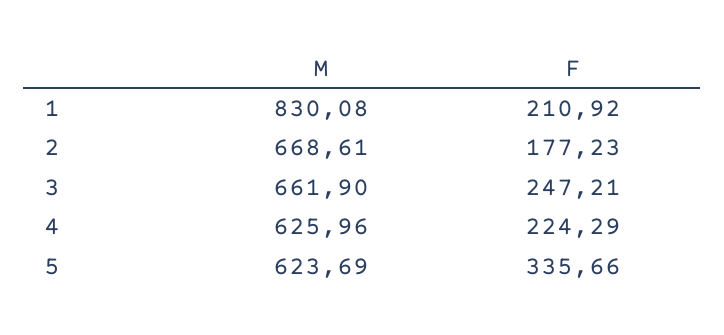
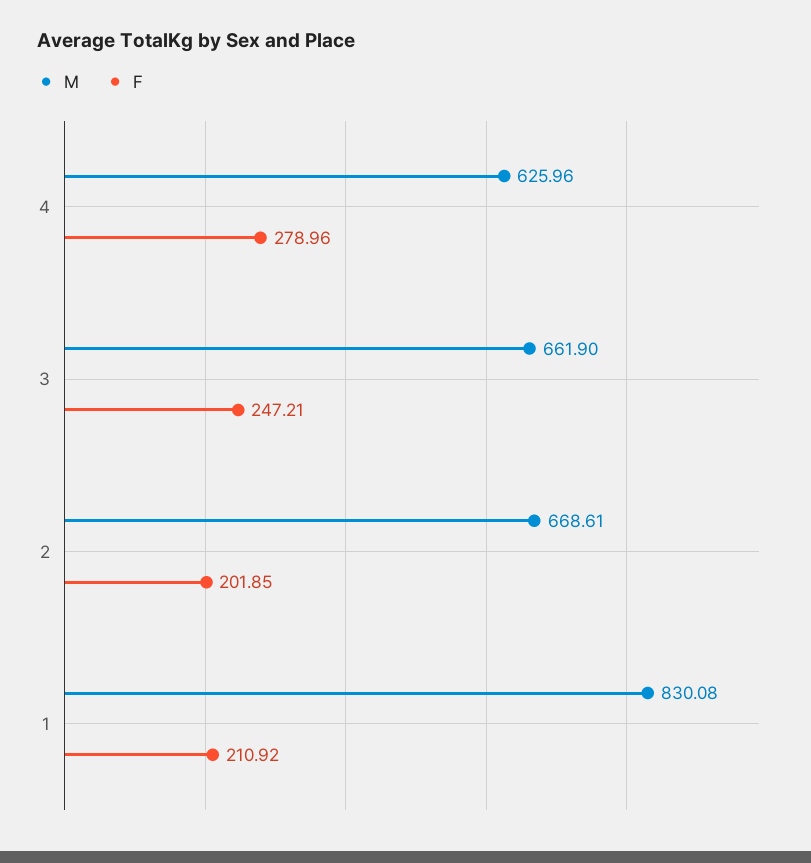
  {
    "M": {
      "1": 830.08,
      "2": 668.61,
      "3": 661.9,
-     "4": 625.96,
+     "4": 625.96
-     "5": 623.69
    },
    "F": {
      "1": 210.92,
-     "2": 177.23,
+     "2": 201.85,
      "3": 247.21,
-     "4": 224.29,
+     "4": 278.96
-     "5": 335.66
    }
  }

